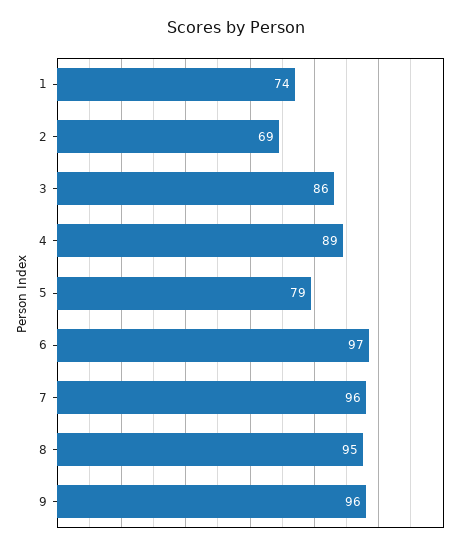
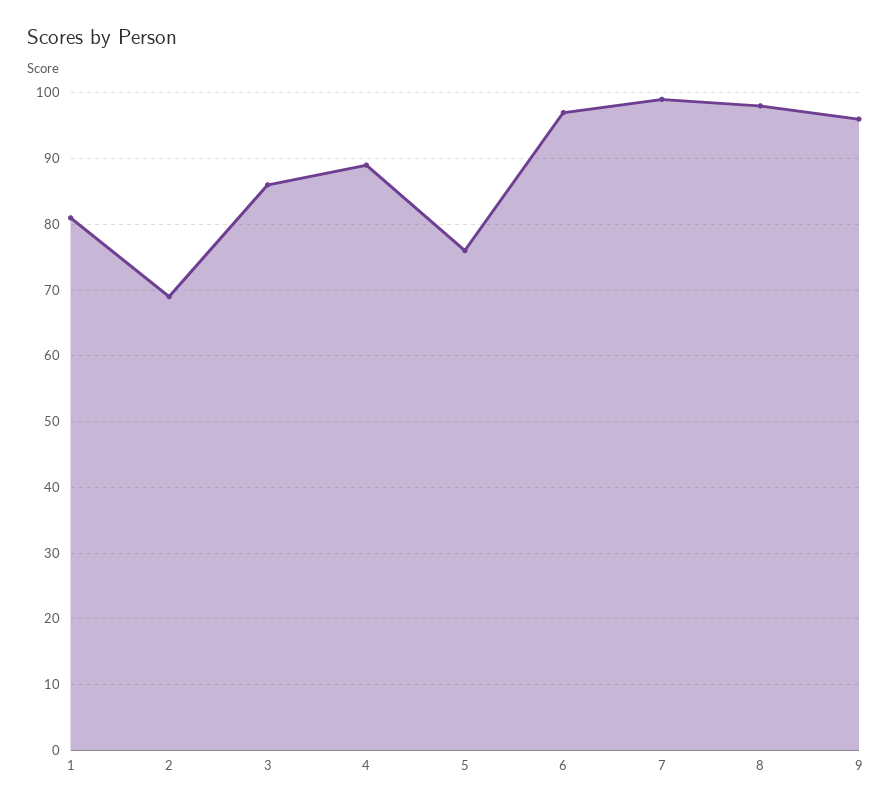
  {
-   "1": 74,
+   "1": 81,
    "2": 69,
    "3": 86,
    "4": 89,
-   "5": 79,
+   "5": 76,
    "6": 97,
-   "7": 96,
+   "7": 99,
-   "8": 95,
+   "8": 98,
    "9": 96
  }

